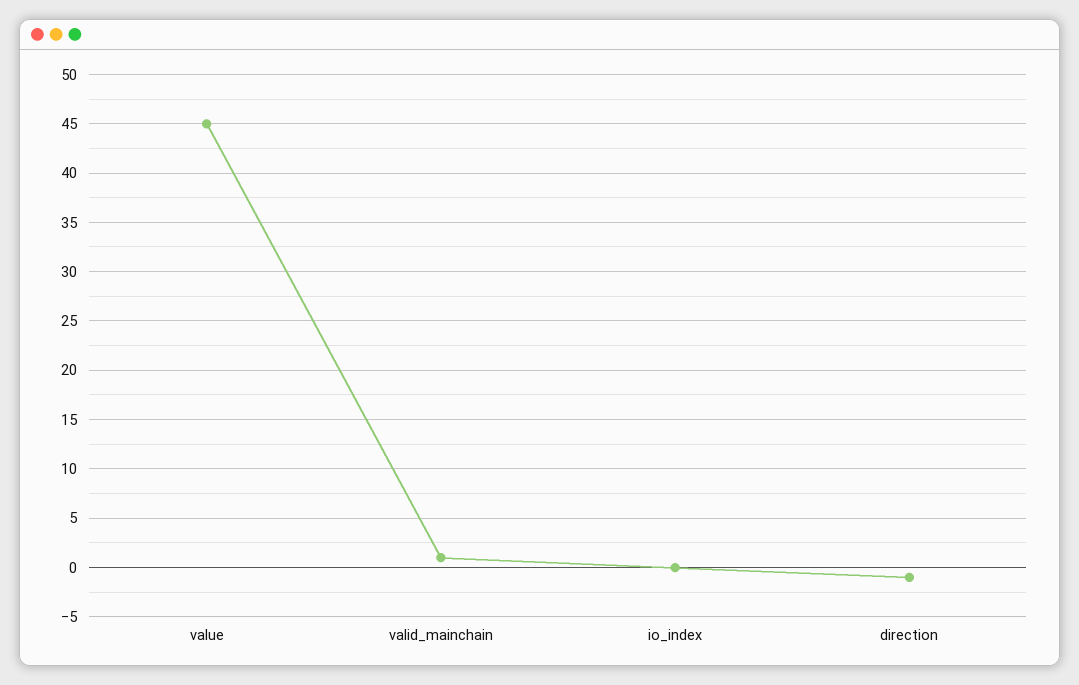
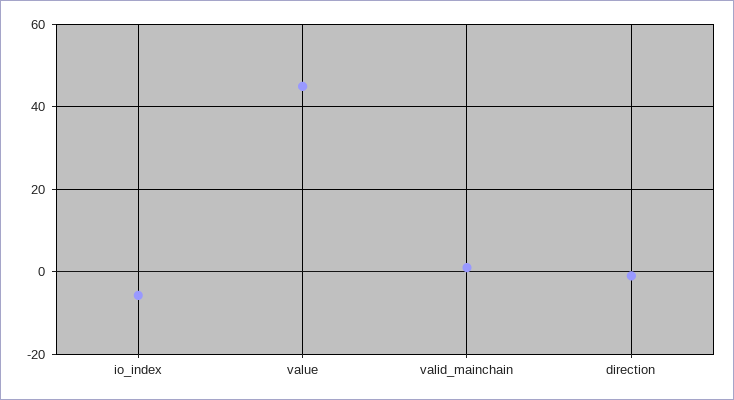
  {
    "value": 45,
    "valid_mainchain": 1,
-   "io_index": 0,
+   "io_index": -6,
    "direction": -1
  }

